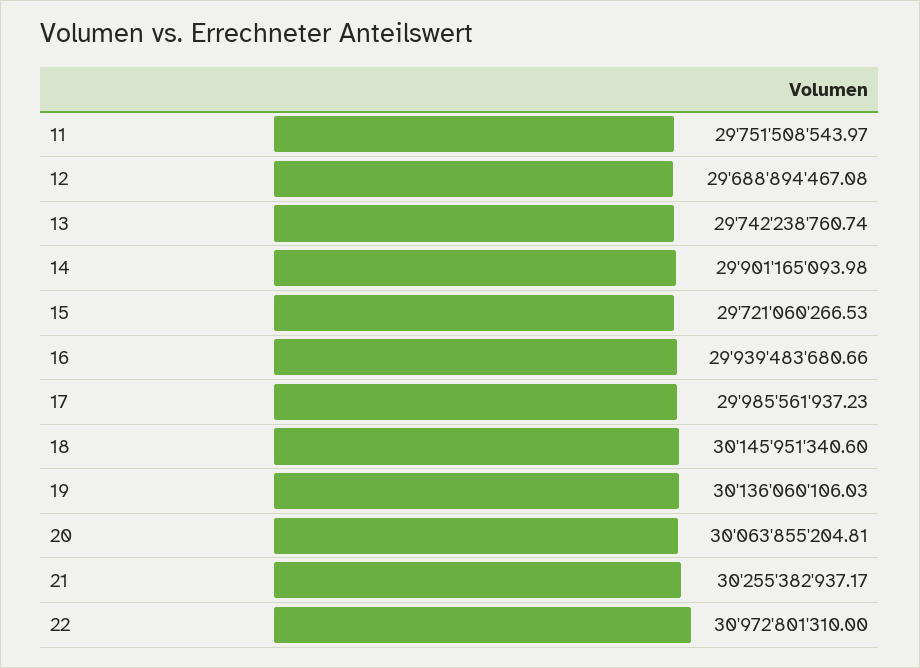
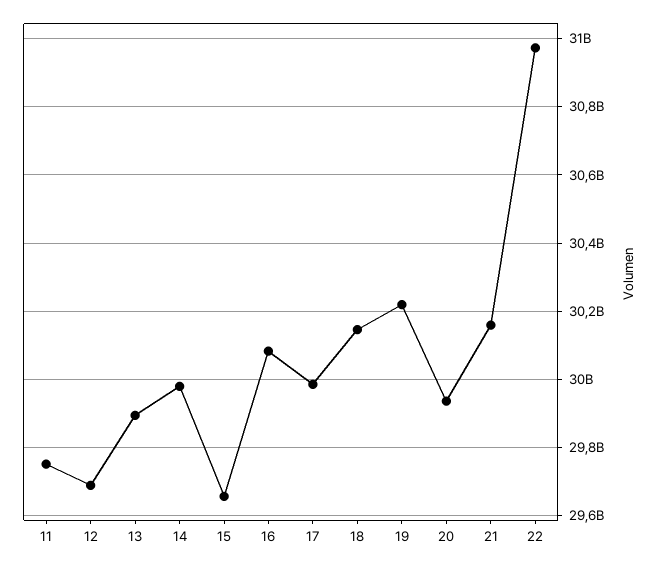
  {
    "11": 29751508543.97,
    "12": 29688894467.08,
-   "13": 29742238760.74,
+   "13": 29900000000,
-   "14": 29901165093.98,
+   "14": 29980000000,
-   "15": 29721060266.53,
+   "15": 29660000000,
-   "16": 29939483680.66,
+   "16": 30080000000,
    "17": 29985561937.23,
    "18": 30145951340.6,
-   "19": 30136060106.03,
+   "19": 30220000000,
-   "20": 30063855204.81,
+   "20": 29940000000,
-   "21": 30255382937.17,
+   "21": 30160000000,
    "22": 30972801310
  }

